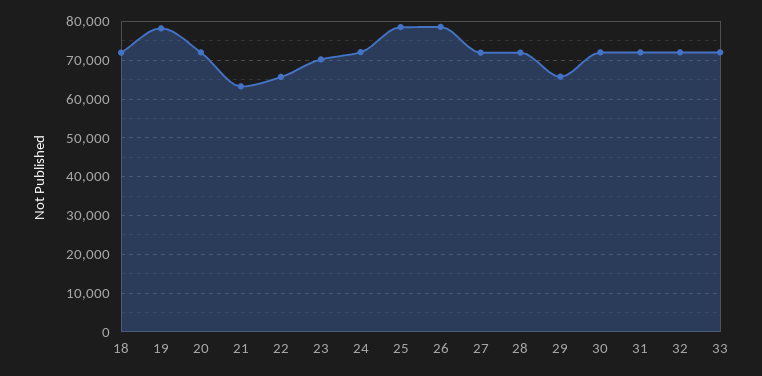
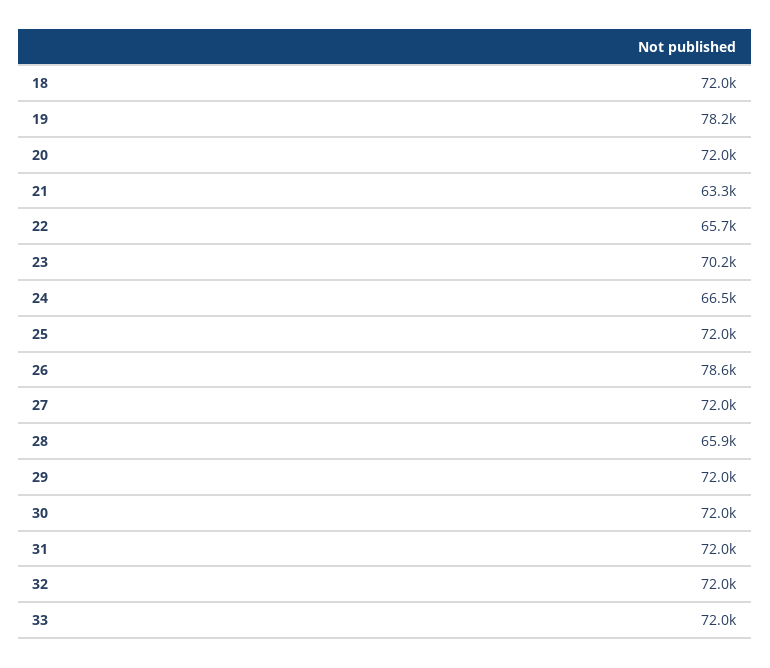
  {
    "18": 72000,
    "19": 78200,
    "20": 72000,
    "21": 63300,
    "22": 65700,
    "23": 70200,
-   "24": 72000,
+   "24": 66500,
-   "25": 78000,
+   "25": 72000,
    "26": 78600,
    "27": 72000,
-   "28": 72000,
+   "28": 65900,
-   "29": 66000,
+   "29": 72000,
    "30": 72000,
    "31": 72000,
    "32": 72000,
    "33": 72000
  }

